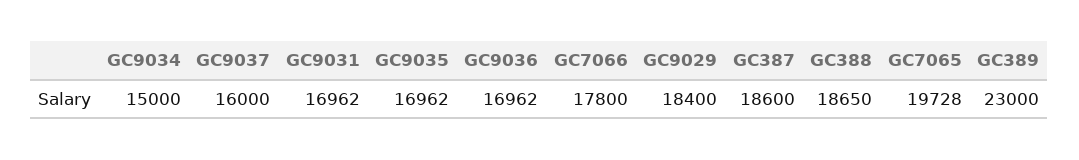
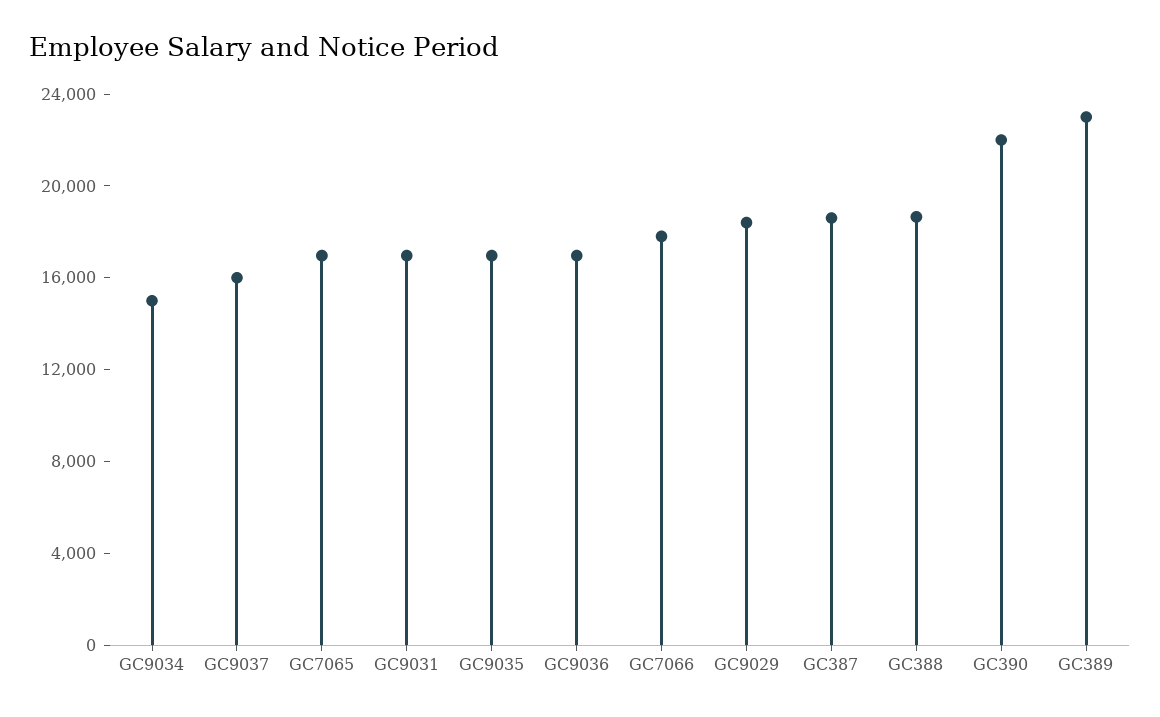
  {
    "GC9034": 15000,
    "GC9037": 16000,
    "GC9031": 16962,
    "GC9035": 16962,
    "GC9036": 16962,
    "GC7066": 17800,
    "GC9029": 18400,
    "GC387": 18600,
    "GC388": 18650,
-   "GC7065": 19728,
+   "GC7065": 17000,
-   "GC389": 23000
+   "GC389": 23000,
+   "GC390": 22000
  }

